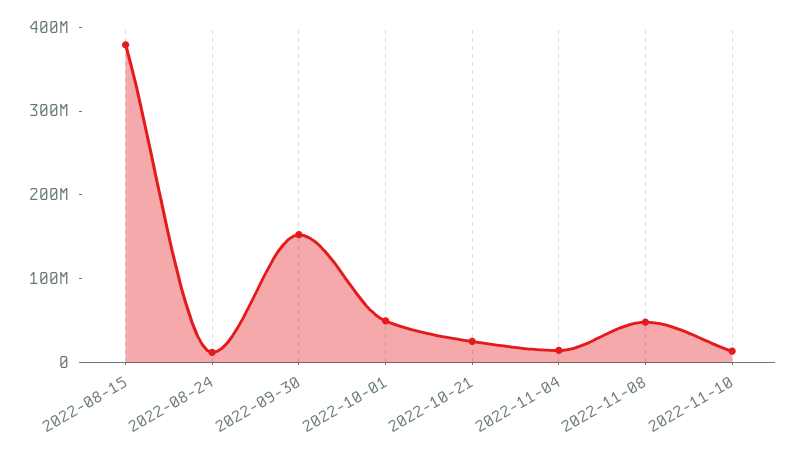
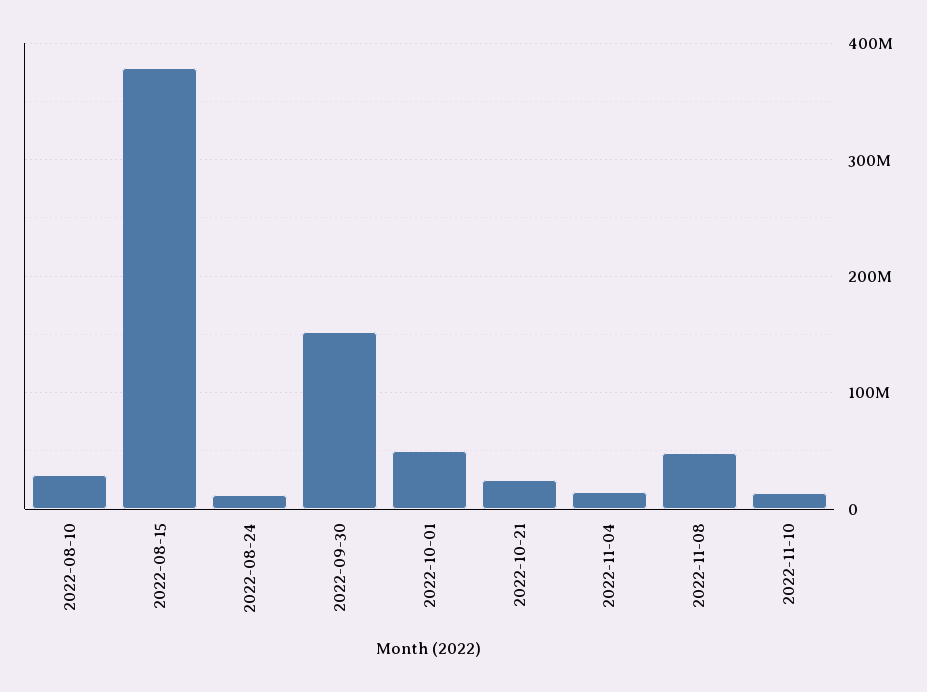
  {
    "2022-08-15": 380000000,
    "2022-08-24": 10000000,
    "2022-09-30": 150000000,
    "2022-10-01": 50000000,
    "2022-10-21": 30000000,
    "2022-11-04": 10000000,
    "2022-11-08": 50000000,
-   "2022-11-10": 10000000
+   "2022-11-10": 10000000,
+   "2022-08-10": 30000000
  }

